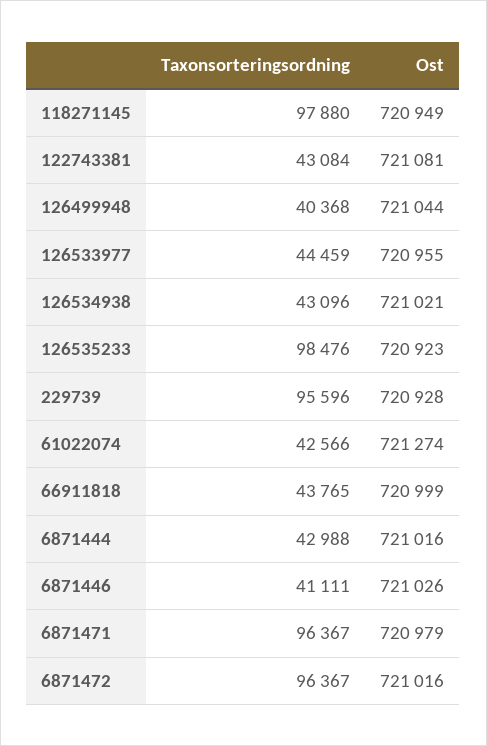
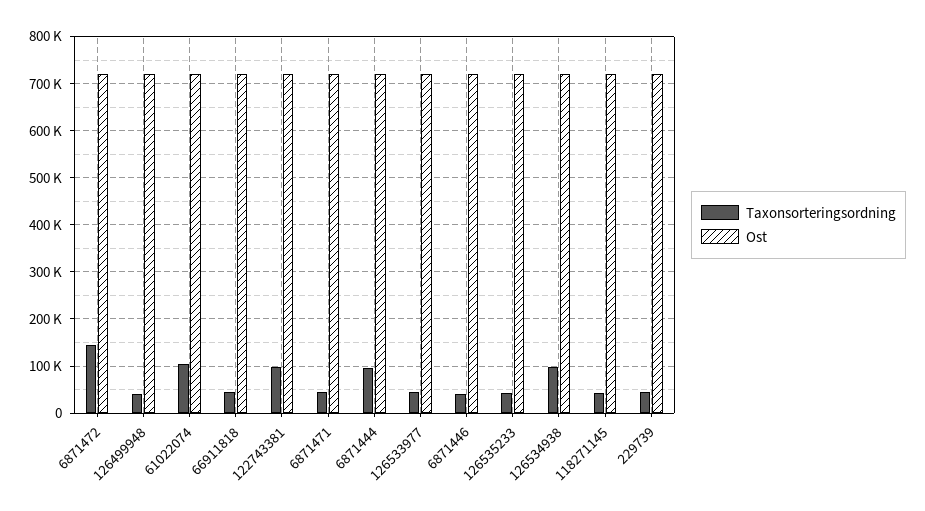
  {
    "Taxonsorteringsordning": {
-     "118271145": 97880,
+     "118271145": 40000,
-     "122743381": 43084,
+     "122743381": 100000,
      "126499948": 40368,
      "126533977": 44459,
-     "126534938": 43096,
+     "126534938": 100000,
-     "126535233": 98476,
+     "126535233": 40000,
-     "229739": 95596,
+     "229739": 40000,
-     "61022074": 42566,
+     "61022074": 100000,
      "66911818": 43765,
-     "6871444": 42988,
+     "6871444": 100000,
      "6871446": 41111,
-     "6871471": 96367,
+     "6871471": 40000,
-     "6871472": 96367
+     "6871472": 140000
    },
    "Ost": {
      "118271145": 720949,
      "122743381": 721081,
      "126499948": 721044,
      "126533977": 720955,
      "126534938": 721021,
      "126535233": 720923,
      "229739": 720928,
      "61022074": 721274,
      "66911818": 720999,
      "6871444": 721016,
      "6871446": 721026,
      "6871471": 720979,
      "6871472": 721016
    }
  }

